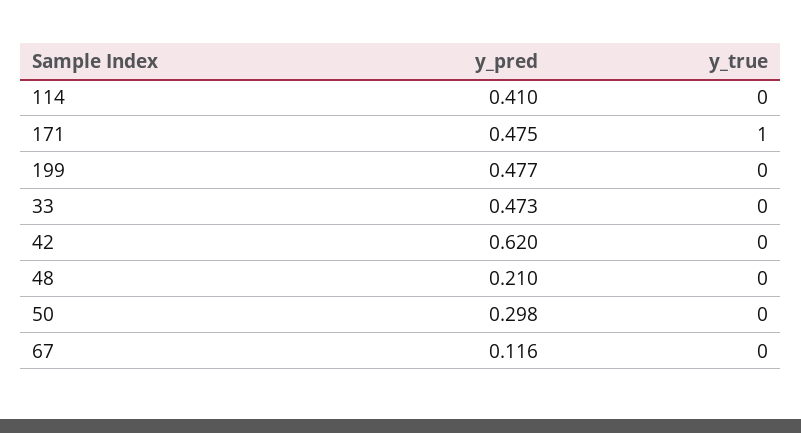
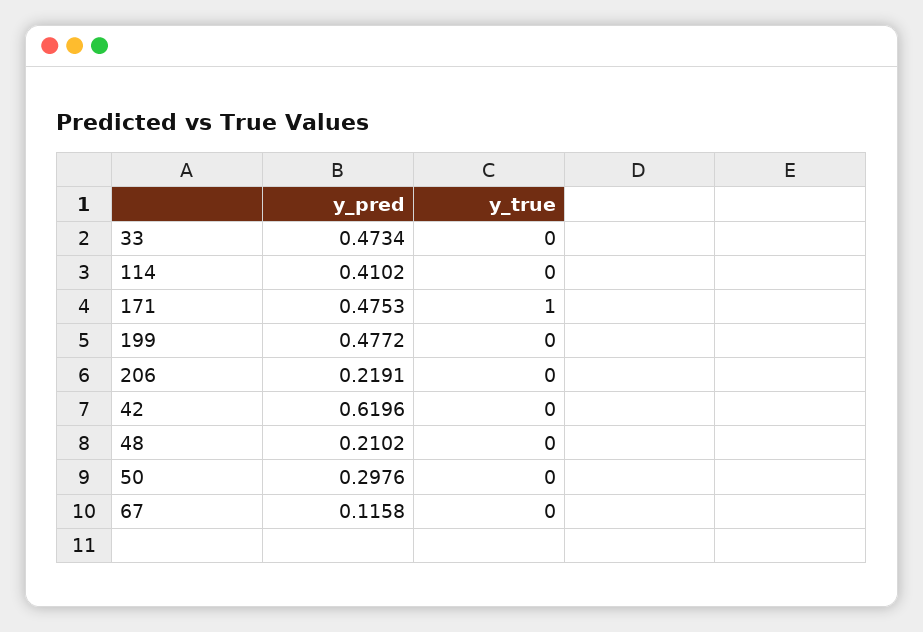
  {
    "y_pred": {
      "114": 0.4102,
      "171": 0.4753,
      "199": 0.4772,
      "33": 0.4734,
      "42": 0.6196,
      "48": 0.2102,
      "50": 0.2976,
-     "67": 0.1158
+     "67": 0.1158,
+     "206": 0.2191
    },
    "y_true": {
      "114": 0,
      "171": 1,
      "199": 0,
      "33": 0,
      "42": 0,
      "48": 0,
      "50": 0,
-     "67": 0
+     "67": 0,
+     "206": 0
    }
  }

